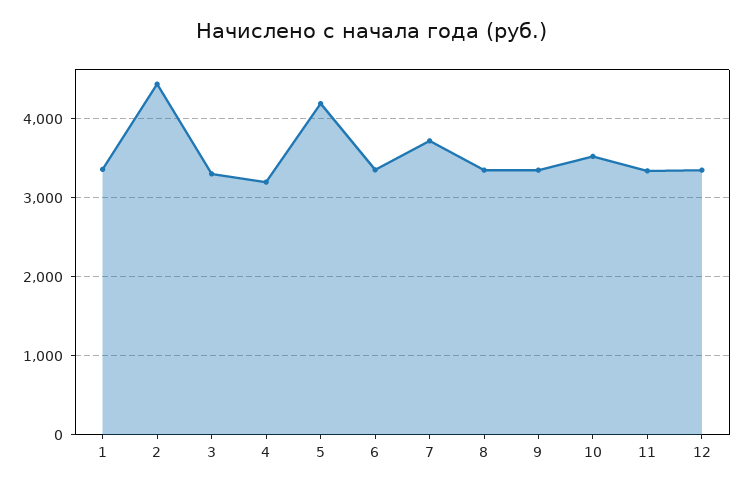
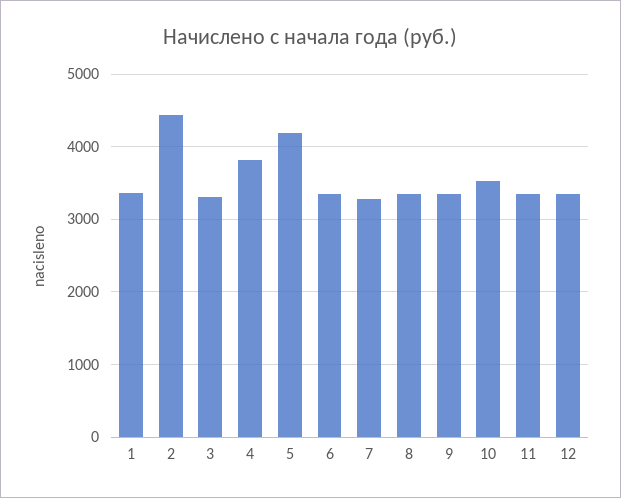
  {
    "1": 3400,
    "2": 4400,
    "3": 3300,
-   "4": 3200,
+   "4": 3800,
    "5": 4200,
    "6": 3400,
-   "7": 3700,
+   "7": 3300,
    "8": 3400,
    "9": 3400,
    "10": 3500,
    "11": 3300,
    "12": 3400
  }

